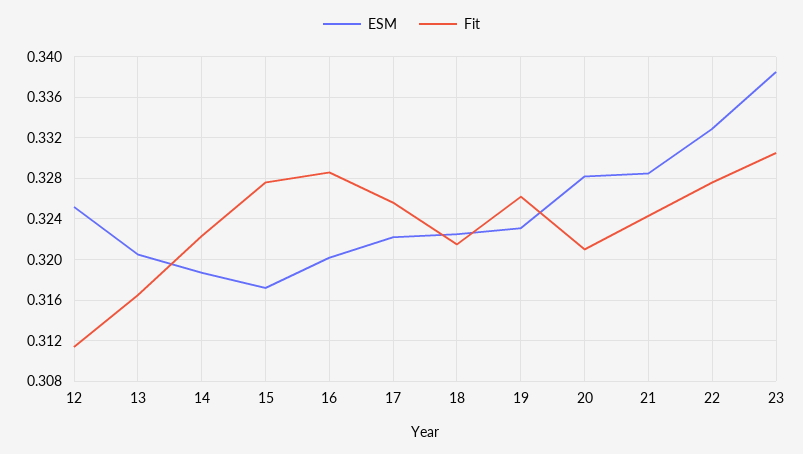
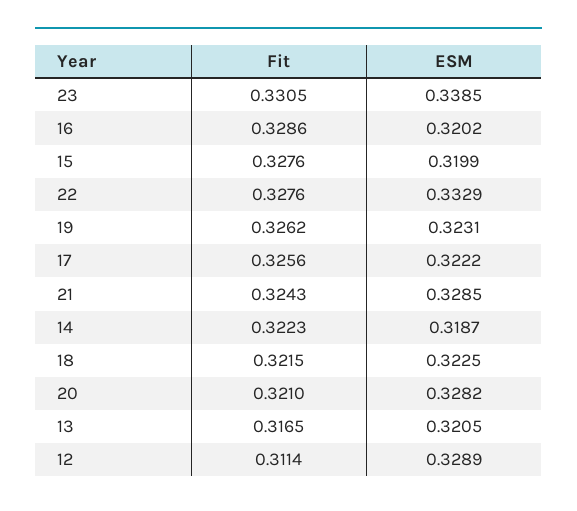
  {
    "ESM": {
-     "12": 0.325,
+     "12": 0.3289,
      "13": 0.3205,
      "14": 0.3187,
-     "15": 0.317,
+     "15": 0.3199,
      "16": 0.3202,
      "17": 0.3222,
      "18": 0.3225,
      "19": 0.3231,
      "20": 0.3282,
      "21": 0.3285,
      "22": 0.3329,
      "23": 0.3385
    },
    "Fit": {
      "12": 0.3114,
      "13": 0.3165,
      "14": 0.3223,
      "15": 0.3276,
      "16": 0.3286,
      "17": 0.3256,
      "18": 0.3215,
      "19": 0.3262,
      "20": 0.321,
      "21": 0.3243,
      "22": 0.3276,
      "23": 0.3305
    }
  }

